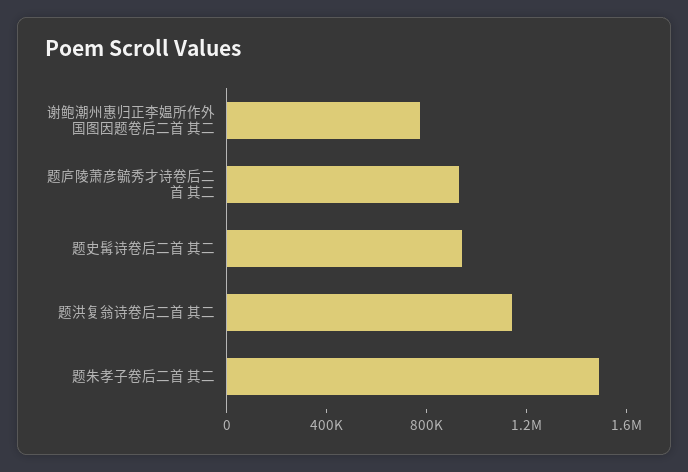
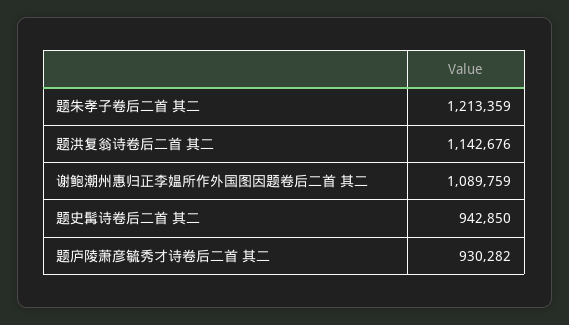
  {
-   "谢鲍潮州惠归正李媪所作外国图因题卷后二首 其二": 800000,
+   "谢鲍潮州惠归正李媪所作外国图因题卷后二首 其二": 1089759,
    "题庐陵萧彦毓秀才诗卷后二首 其二": 930282,
    "题史髯诗卷后二首 其二": 942850,
    "题洪复翁诗卷后二首 其二": 1142676,
-   "题朱孝子卷后二首 其二": 1500000
+   "题朱孝子卷后二首 其二": 1213359
  }

